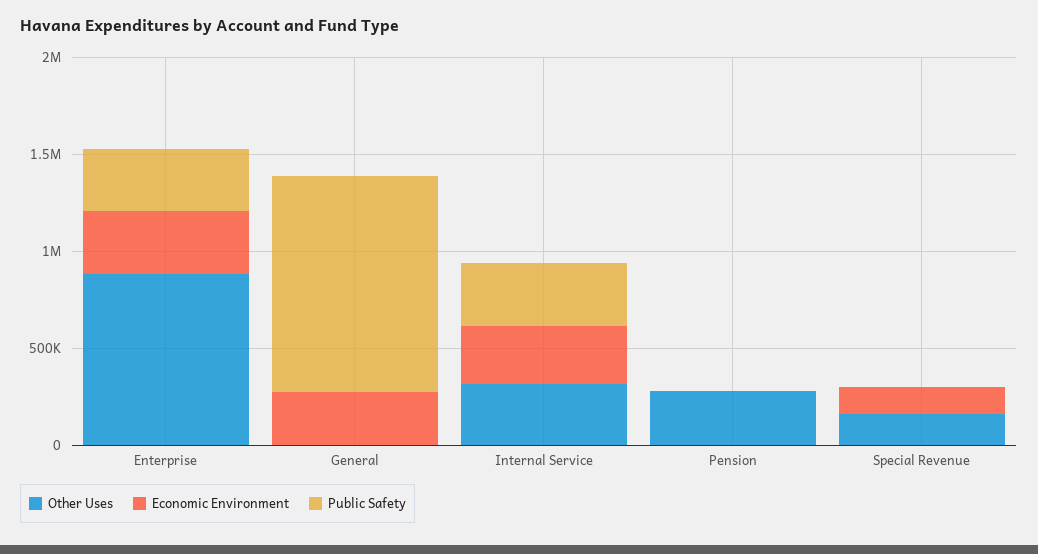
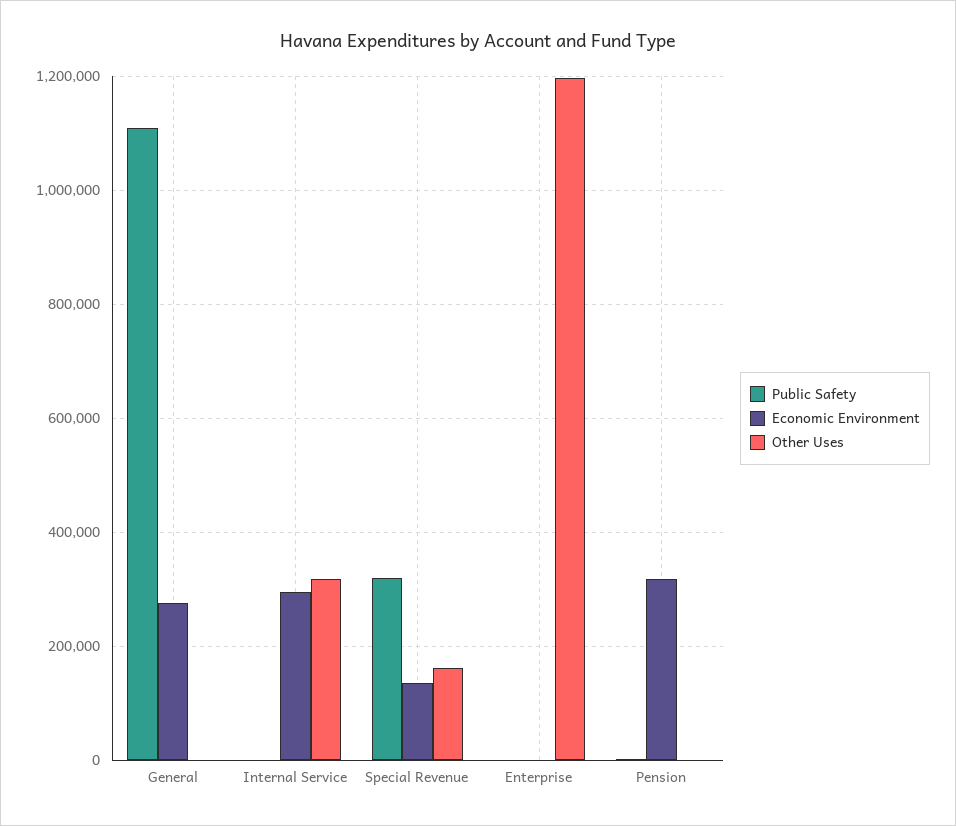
  {
    "Other Uses": {
-     "Enterprise": 900000,
+     "Enterprise": 1200000,
      "General": 0,
      "Internal Service": 320000,
-     "Pension": 300000,
+     "Pension": 0,
      "Special Revenue": 160000
    },
    "Economic Environment": {
-     "Enterprise": 300000,
+     "Enterprise": 0,
      "General": 280000,
      "Internal Service": 300000,
-     "Pension": 0,
+     "Pension": 320000,
      "Special Revenue": 140000
    },
    "Public Safety": {
-     "Enterprise": 300000,
+     "Enterprise": 0,
      "General": 1100000,
-     "Internal Service": 300000,
+     "Internal Service": 0,
      "Pension": 0,
-     "Special Revenue": 0
+     "Special Revenue": 320000
    }
  }

